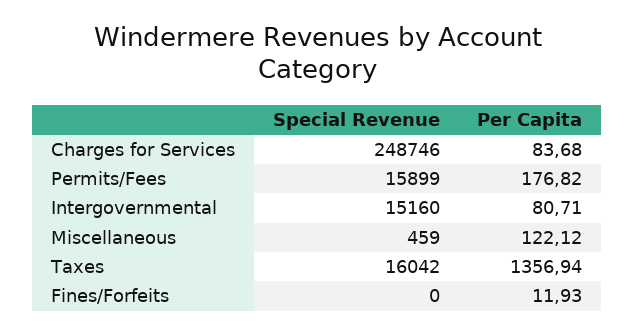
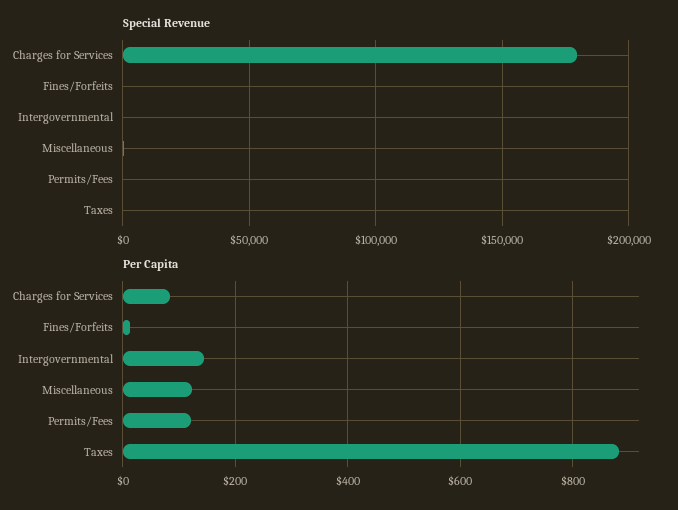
  {
    "Special Revenue": {
-     "Charges for Services": 248746,
+     "Charges for Services": 180000,
-     "Permits/Fees": 15899,
+     "Permits/Fees": 0,
-     "Intergovernmental": 15160,
+     "Intergovernmental": 0,
      "Miscellaneous": 459,
-     "Taxes": 16042,
+     "Taxes": 0,
      "Fines/Forfeits": 0
    },
    "Per Capita": {
      "Charges for Services": 83.68,
-     "Permits/Fees": 176.82,
+     "Permits/Fees": 120,
-     "Intergovernmental": 80.71,
+     "Intergovernmental": 140,
      "Miscellaneous": 122.12,
-     "Taxes": 1356.94,
+     "Taxes": 880,
      "Fines/Forfeits": 11.93
    }
  }

